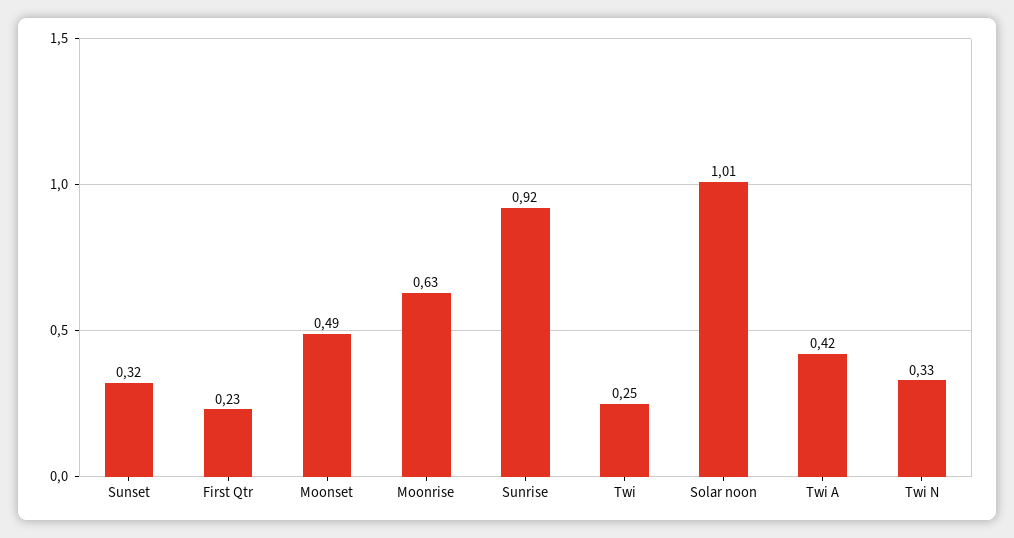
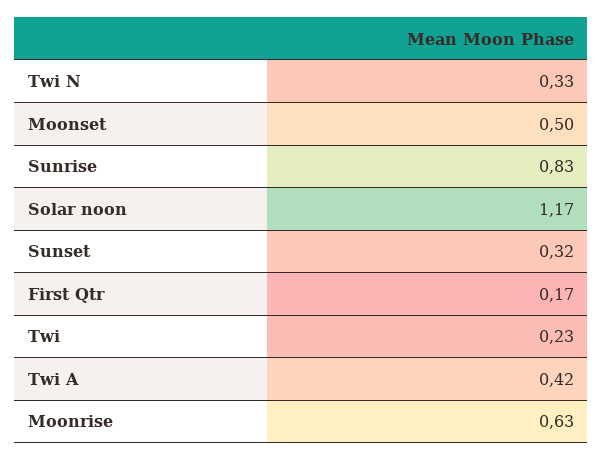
  {
    "Sunset": 0.32,
-   "First Qtr": 0.23,
+   "First Qtr": 0.17,
-   "Moonset": 0.49,
+   "Moonset": 0.5,
    "Moonrise": 0.63,
-   "Sunrise": 0.92,
+   "Sunrise": 0.83,
-   "Twi": 0.25,
+   "Twi": 0.23,
-   "Solar noon": 1.01,
+   "Solar noon": 1.17,
    "Twi A": 0.42,
    "Twi N": 0.33
  }

